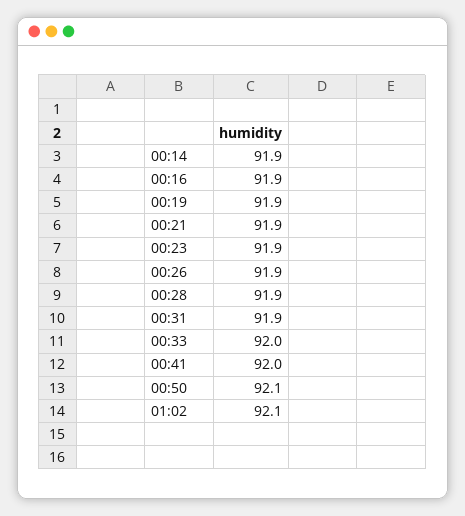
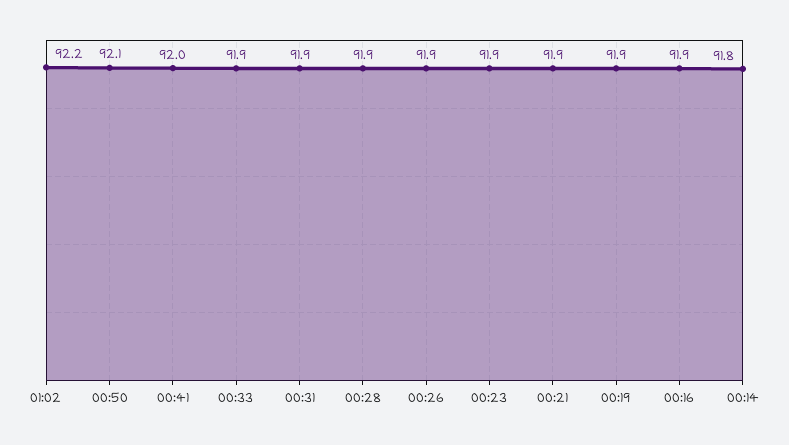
  {
-   "00:14": 91.9,
+   "00:14": 91.8,
    "00:16": 91.9,
    "00:19": 91.9,
    "00:21": 91.9,
    "00:23": 91.9,
    "00:26": 91.9,
    "00:28": 91.9,
    "00:31": 91.9,
-   "00:33": 92,
+   "00:33": 91.9,
    "00:41": 92,
    "00:50": 92.1,
-   "01:02": 92.1
+   "01:02": 92.2
  }

